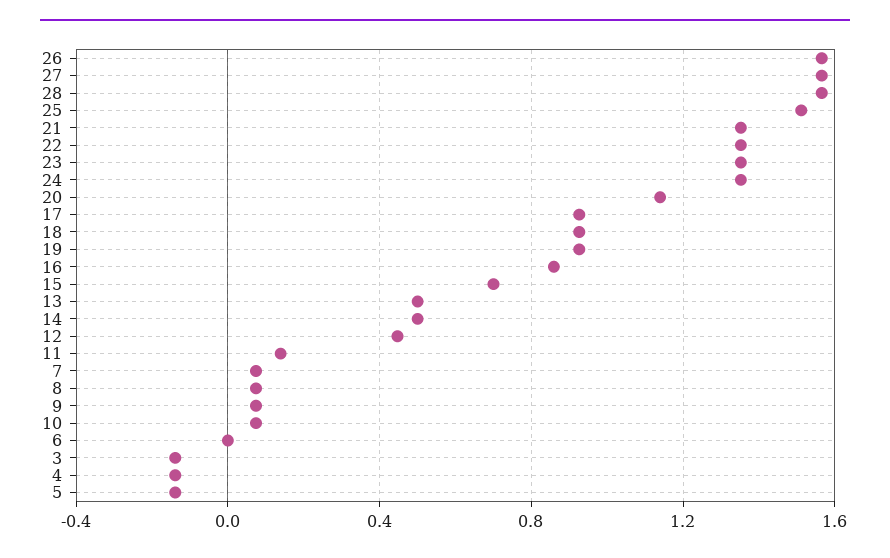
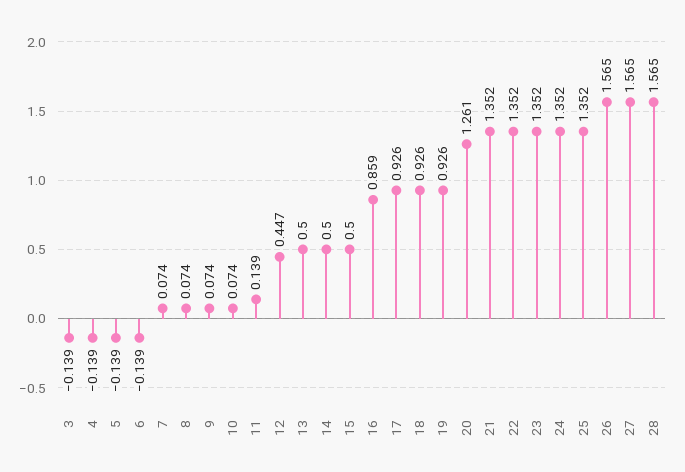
  {
    "26": 1.565,
    "27": 1.565,
    "28": 1.565,
-   "25": 1.5,
+   "25": 1.352,
    "21": 1.352,
    "22": 1.352,
    "23": 1.352,
    "24": 1.352,
-   "20": 1.15,
+   "20": 1.261,
    "17": 0.926,
    "18": 0.926,
    "19": 0.926,
    "16": 0.859,
-   "15": 0.7,
+   "15": 0.5,
    "13": 0.5,
    "14": 0.5,
    "12": 0.447,
    "11": 0.139,
    "7": 0.074,
    "8": 0.074,
    "9": 0.074,
    "10": 0.074,
-   "6": 0,
+   "6": -0.139,
    "3": -0.139,
    "4": -0.139,
    "5": -0.139
  }

